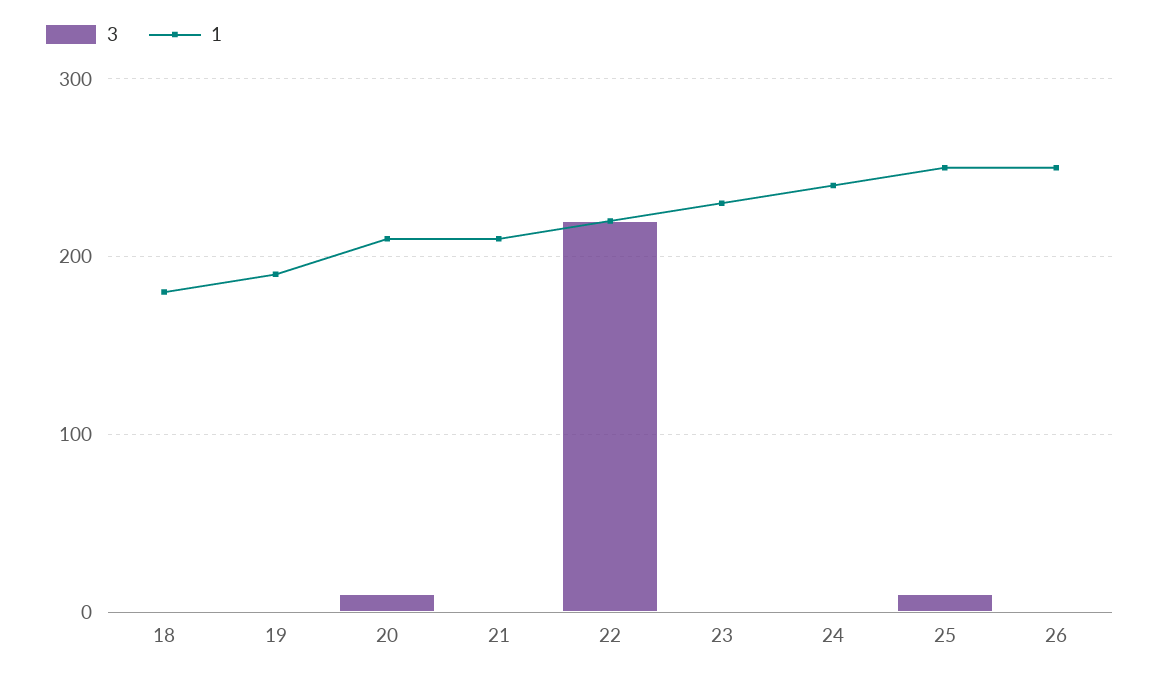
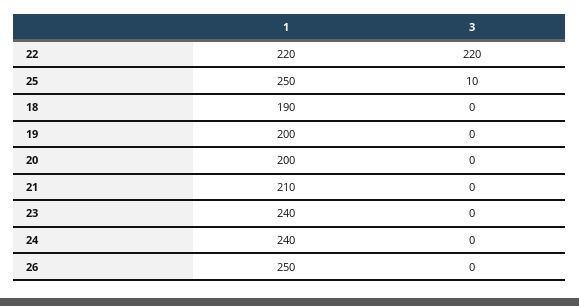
  {
    "3": {
      "18": 0,
      "19": 0,
-     "20": 10,
+     "20": 0,
      "21": 0,
      "22": 220,
      "23": 0,
      "24": 0,
      "25": 10,
      "26": 0
    },
    "1": {
-     "18": 180,
+     "18": 190,
-     "19": 190,
+     "19": 200,
-     "20": 210,
+     "20": 200,
      "21": 210,
      "22": 220,
-     "23": 230,
+     "23": 240,
      "24": 240,
      "25": 250,
      "26": 250
    }
  }

